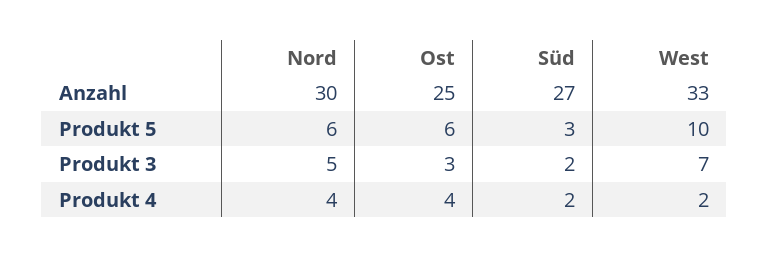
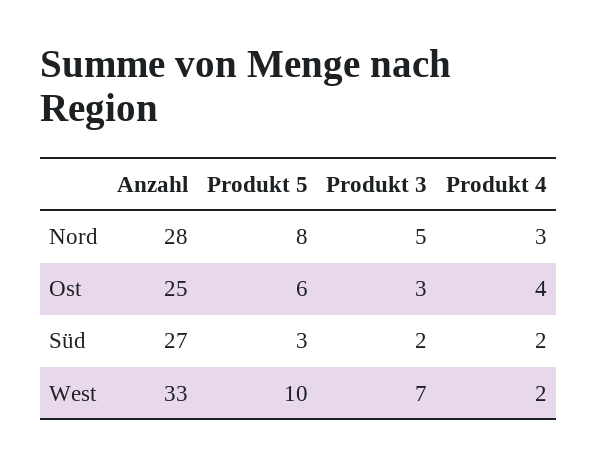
  {
    "Nord": {
-     "Anzahl": 30,
+     "Anzahl": 28,
-     "Produkt 5": 6,
+     "Produkt 5": 8,
      "Produkt 3": 5,
-     "Produkt 4": 4
+     "Produkt 4": 3
    },
    "Ost": {
      "Anzahl": 25,
      "Produkt 5": 6,
      "Produkt 3": 3,
      "Produkt 4": 4
    },
    "Süd": {
      "Anzahl": 27,
      "Produkt 5": 3,
      "Produkt 3": 2,
      "Produkt 4": 2
    },
    "West": {
      "Anzahl": 33,
      "Produkt 5": 10,
      "Produkt 3": 7,
      "Produkt 4": 2
    }
  }

